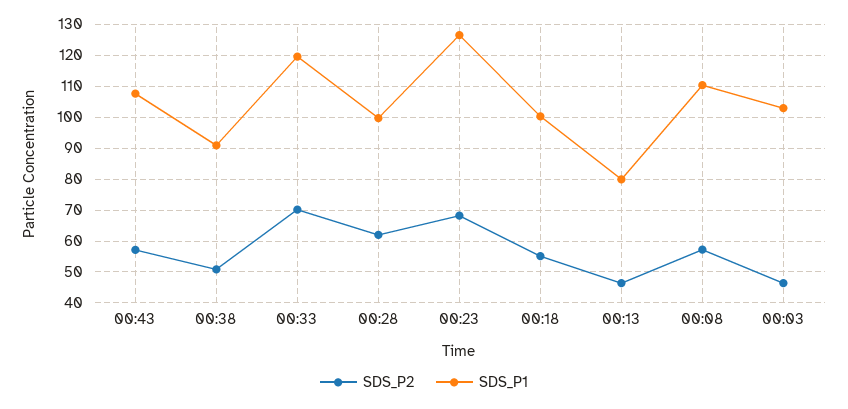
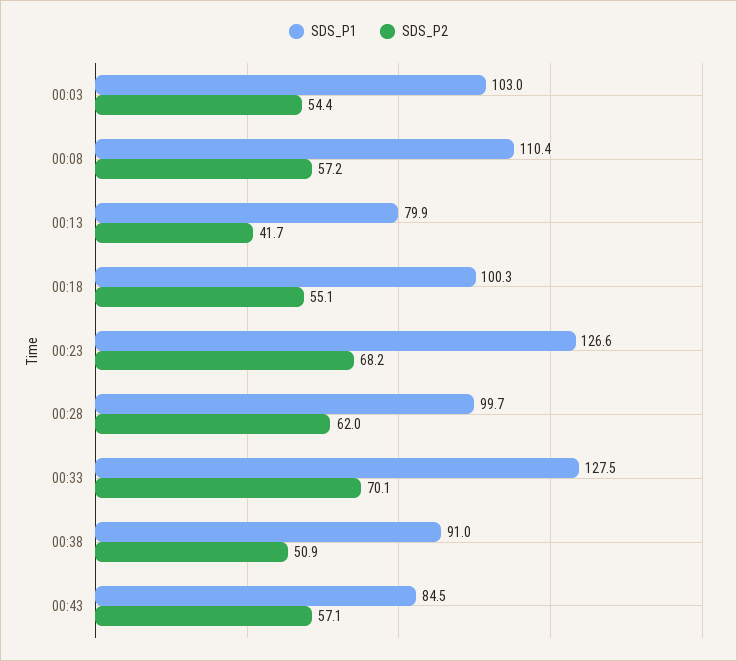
  {
    "SDS_P2": {
      "00:43": 57.1,
      "00:38": 50.9,
      "00:33": 70.1,
      "00:28": 62,
      "00:23": 68.2,
      "00:18": 55.1,
-     "00:13": 46,
+     "00:13": 41.7,
      "00:08": 57.2,
-     "00:03": 46
+     "00:03": 54.4
    },
    "SDS_P1": {
-     "00:43": 108,
+     "00:43": 84.5,
      "00:38": 91,
-     "00:33": 120,
+     "00:33": 127.5,
      "00:28": 99.7,
      "00:23": 126.6,
      "00:18": 100.3,
      "00:13": 79.9,
      "00:08": 110.4,
      "00:03": 103
    }
  }

